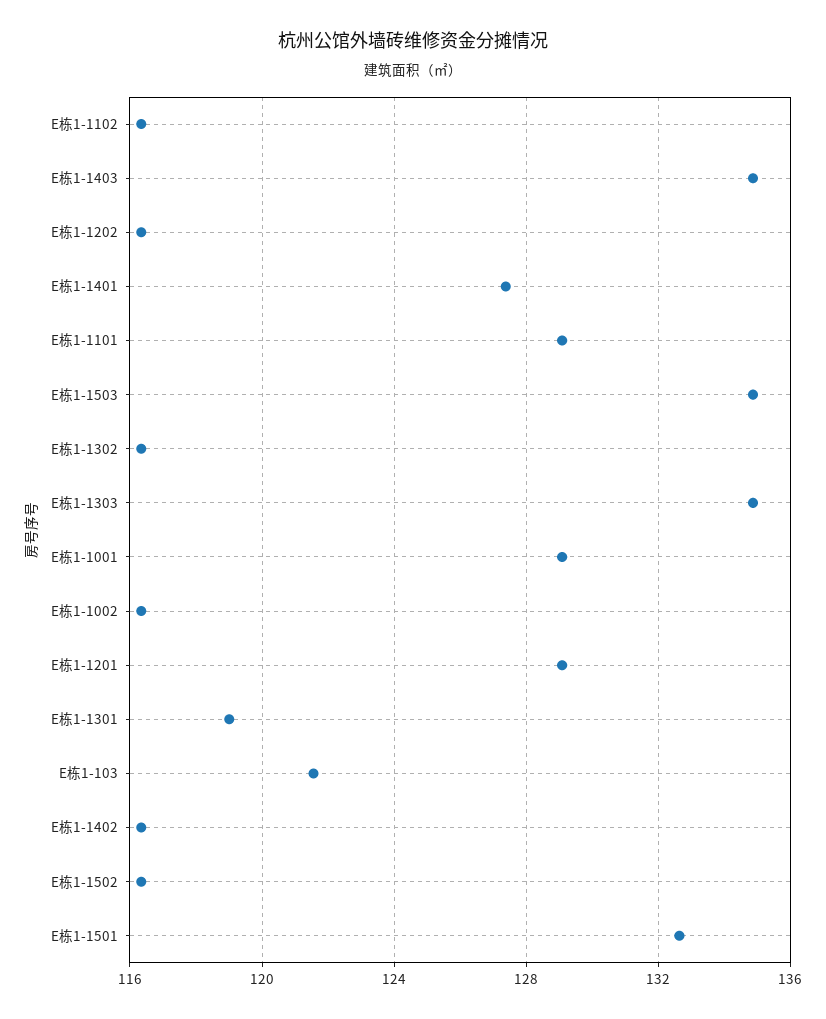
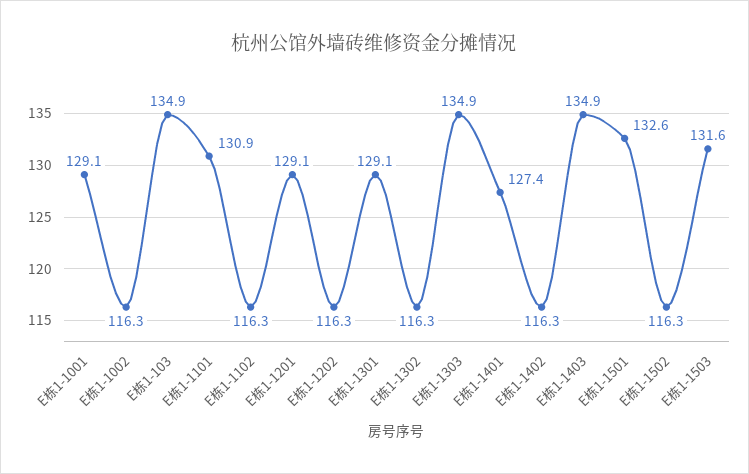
  {
    "E栋1-1102": 116.3,
    "E栋1-1403": 134.9,
    "E栋1-1202": 116.3,
    "E栋1-1401": 127.4,
-   "E栋1-1101": 129,
+   "E栋1-1101": 130.9,
-   "E栋1-1503": 135,
+   "E栋1-1503": 131.6,
    "E栋1-1302": 116.3,
    "E栋1-1303": 134.9,
    "E栋1-1001": 129.1,
    "E栋1-1002": 116.3,
    "E栋1-1201": 129.1,
-   "E栋1-1301": 119,
+   "E栋1-1301": 129.1,
-   "E栋1-103": 121.5,
+   "E栋1-103": 134.9,
    "E栋1-1402": 116.3,
    "E栋1-1502": 116.3,
    "E栋1-1501": 132.6
  }

